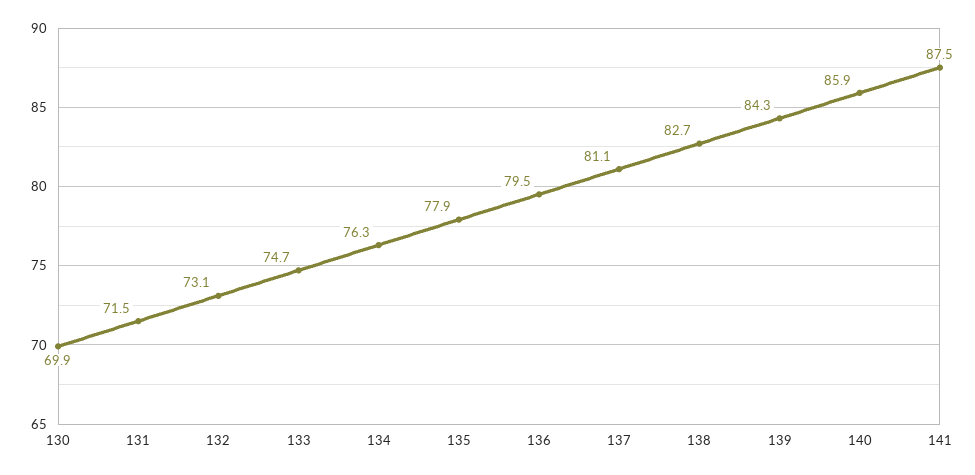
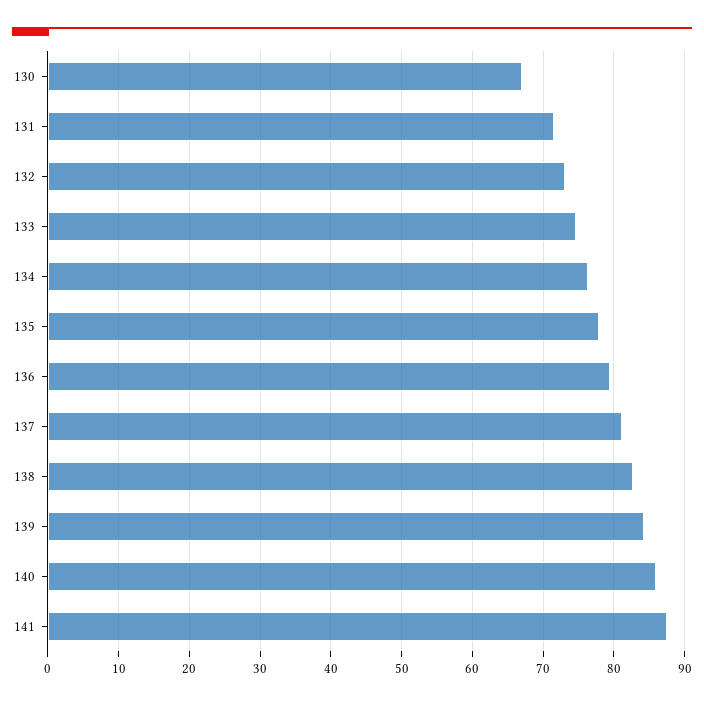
  {
-   "130": 69.9,
+   "130": 67,
    "131": 71.5,
    "132": 73.1,
    "133": 74.7,
    "134": 76.3,
    "135": 77.9,
    "136": 79.5,
    "137": 81.1,
    "138": 82.7,
    "139": 84.3,
    "140": 85.9,
    "141": 87.5
  }

